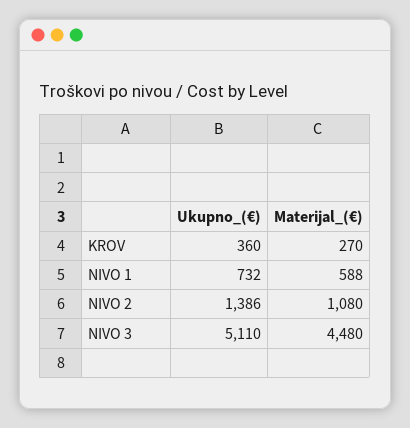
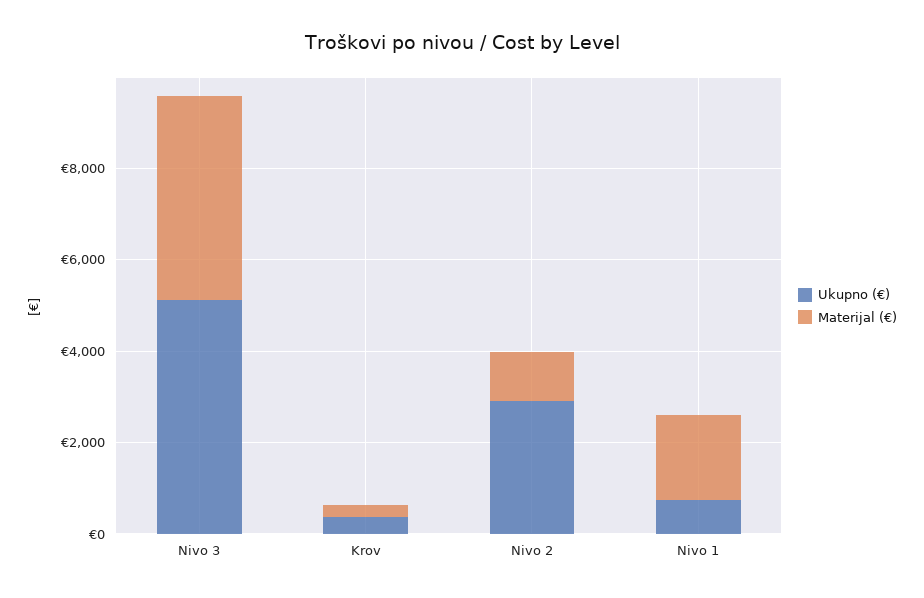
  {
    "Ukupno_(€)": {
      "KROV": 360,
      "NIVO 1": 732,
-     "NIVO 2": 1386,
+     "NIVO 2": 3000,
      "NIVO 3": 5110
    },
    "Materijal_(€)": {
      "KROV": 270,
-     "NIVO 1": 588,
+     "NIVO 1": 2000,
      "NIVO 2": 1080,
      "NIVO 3": 4480
    }
  }

